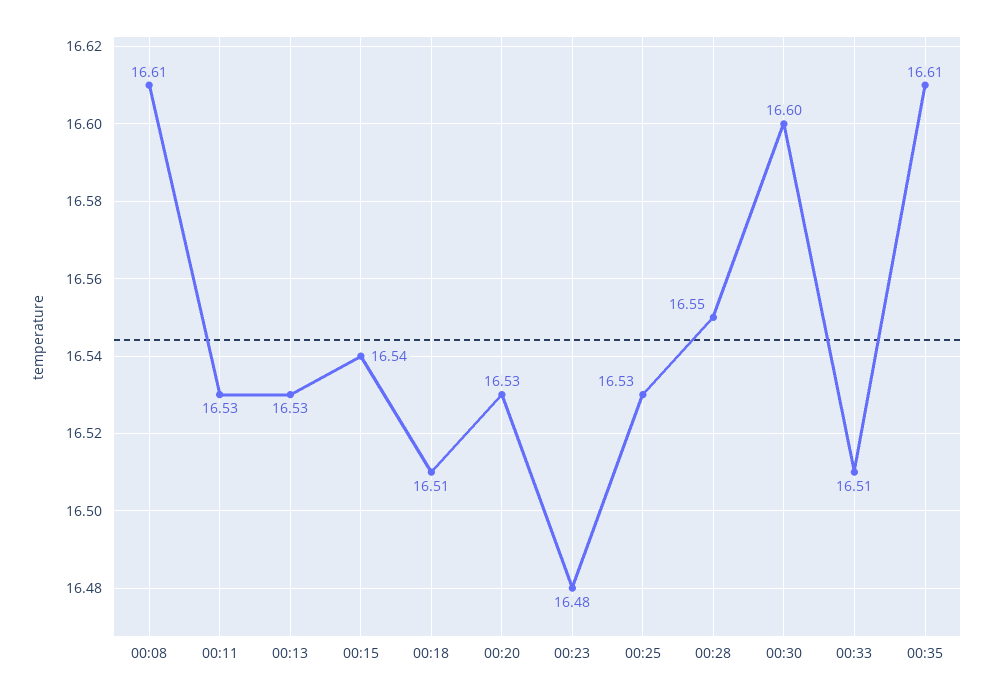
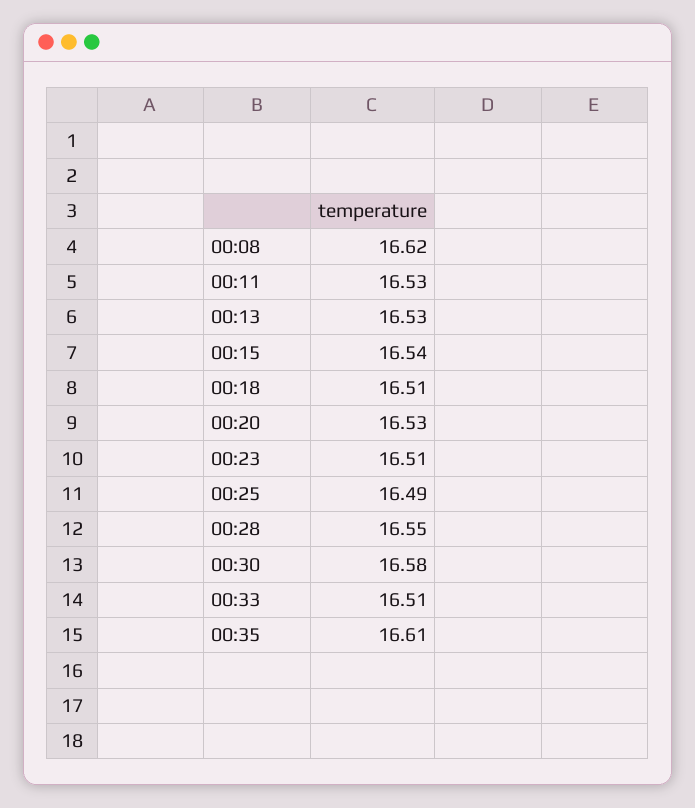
  {
-   "00:08": 16.61,
+   "00:08": 16.62,
    "00:11": 16.53,
    "00:13": 16.53,
    "00:15": 16.54,
    "00:18": 16.51,
    "00:20": 16.53,
-   "00:23": 16.48,
+   "00:23": 16.51,
-   "00:25": 16.53,
+   "00:25": 16.49,
    "00:28": 16.55,
-   "00:30": 16.6,
+   "00:30": 16.58,
    "00:33": 16.51,
    "00:35": 16.61
  }

